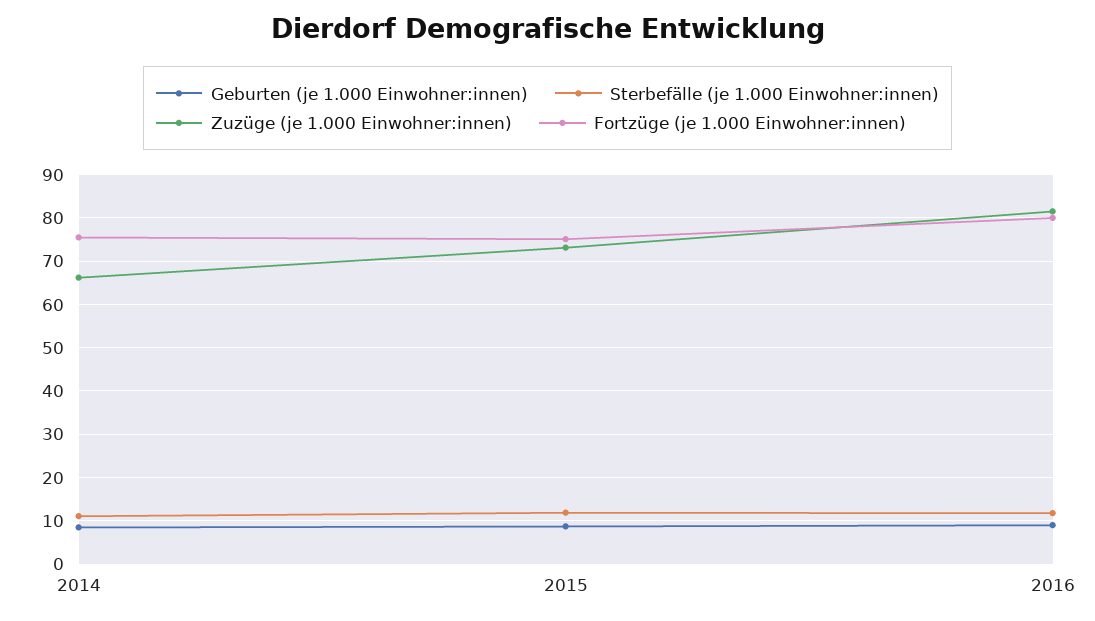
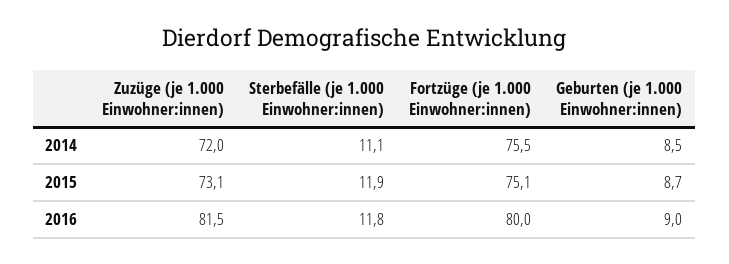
  {
    "Geburten (je 1.000 Einwohner:innen)": {
      "2014": 8.5,
      "2015": 8.7,
      "2016": 9
    },
    "Sterbefälle (je 1.000 Einwohner:innen)": {
      "2014": 11.1,
      "2015": 11.9,
      "2016": 11.8
    },
    "Zuzüge (je 1.000 Einwohner:innen)": {
-     "2014": 66,
+     "2014": 72,
      "2015": 73.1,
      "2016": 81.5
    },
    "Fortzüge (je 1.000 Einwohner:innen)": {
      "2014": 75.5,
      "2015": 75.1,
      "2016": 80
    }
  }

